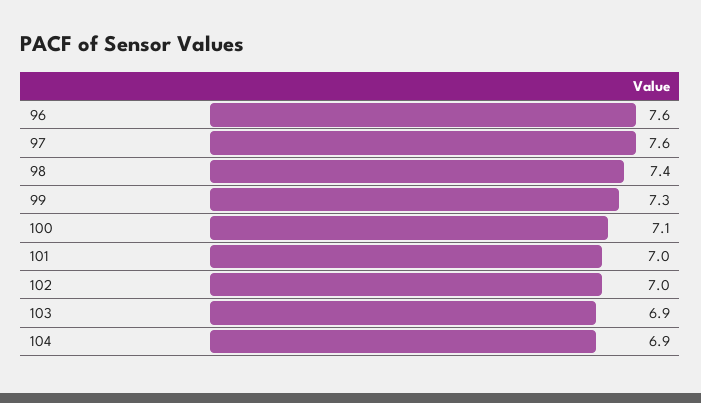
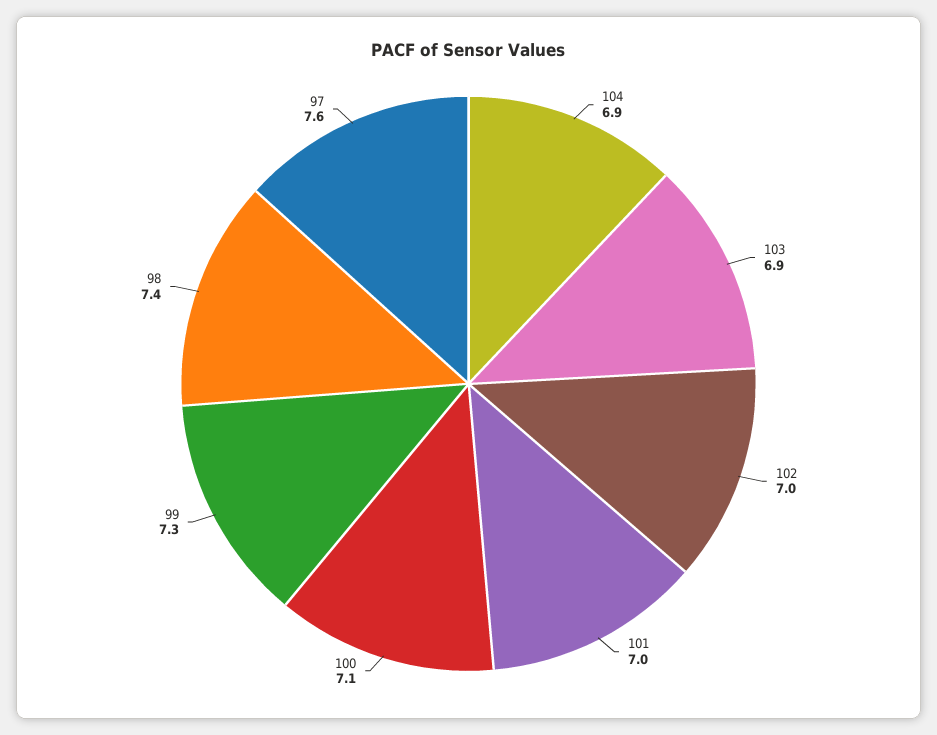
  {
-   "96": 7.6,
    "97": 7.6,
    "98": 7.4,
    "99": 7.3,
    "100": 7.1,
    "101": 7,
    "102": 7,
    "103": 6.9,
    "104": 6.9
  }

